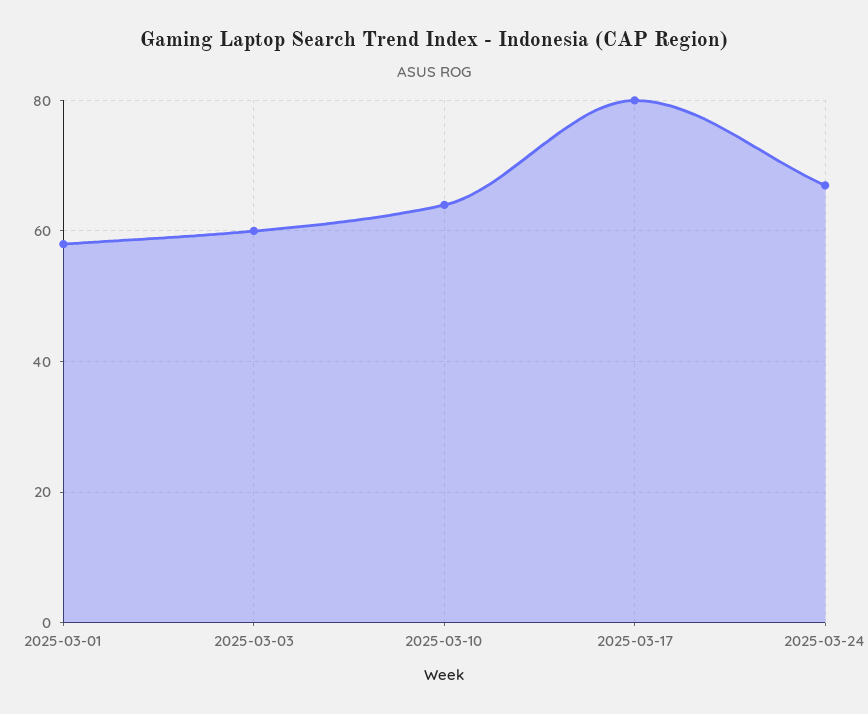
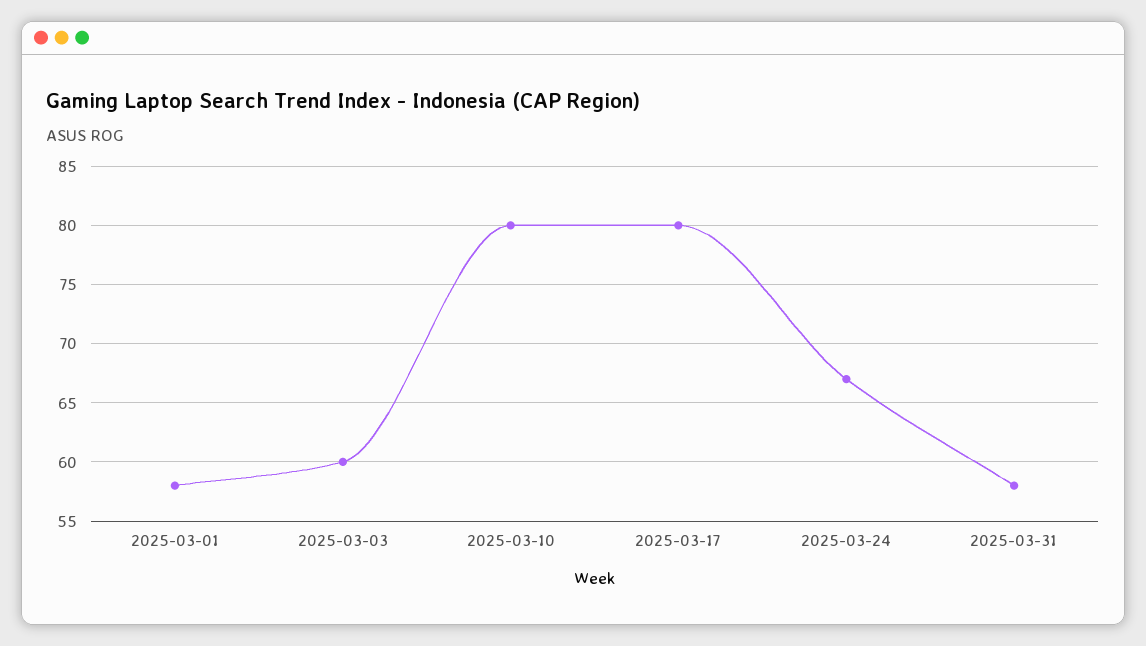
  {
    "2025-03-01": 58,
    "2025-03-03": 60,
-   "2025-03-10": 65,
+   "2025-03-10": 80,
    "2025-03-17": 80,
-   "2025-03-24": 67
+   "2025-03-24": 67,
+   "2025-03-31": 58
  }

